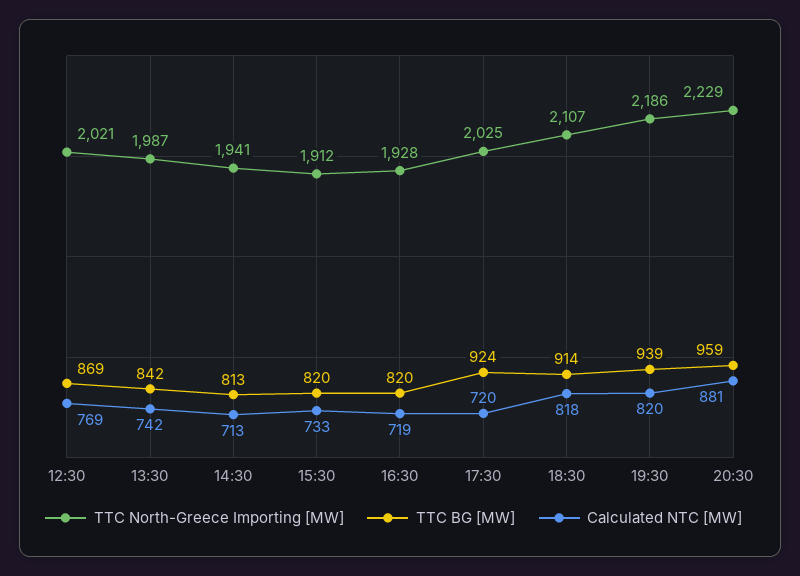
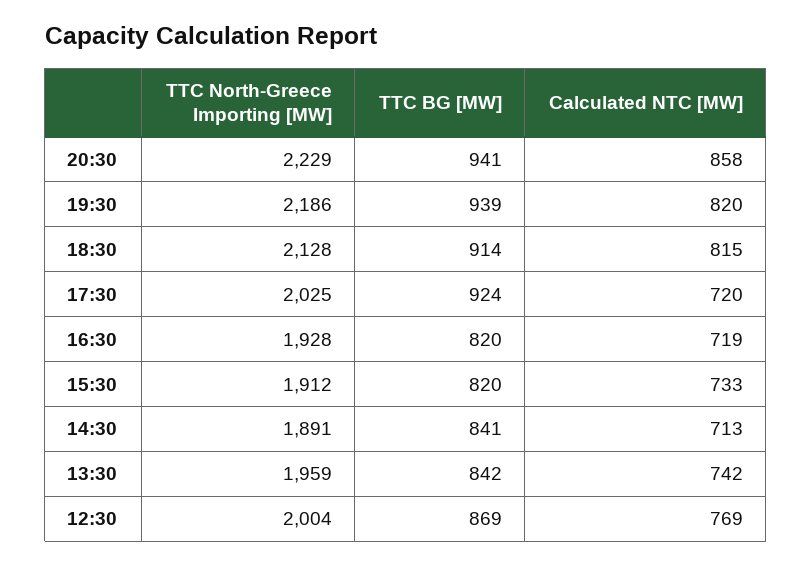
  {
    "TTC North-Greece Importing [MW]": {
-     "12:30": 2021,
+     "12:30": 2004,
-     "13:30": 1987,
+     "13:30": 1959,
-     "14:30": 1941,
+     "14:30": 1891,
      "15:30": 1912,
      "16:30": 1928,
      "17:30": 2025,
-     "18:30": 2107,
+     "18:30": 2128,
      "19:30": 2186,
      "20:30": 2229
    },
    "TTC BG [MW]": {
      "12:30": 869,
      "13:30": 842,
-     "14:30": 813,
+     "14:30": 841,
      "15:30": 820,
      "16:30": 820,
      "17:30": 924,
      "18:30": 914,
      "19:30": 939,
-     "20:30": 959
+     "20:30": 941
    },
    "Calculated NTC [MW]": {
      "12:30": 769,
      "13:30": 742,
      "14:30": 713,
      "15:30": 733,
      "16:30": 719,
      "17:30": 720,
-     "18:30": 818,
+     "18:30": 815,
      "19:30": 820,
-     "20:30": 881
+     "20:30": 858
    }
  }

